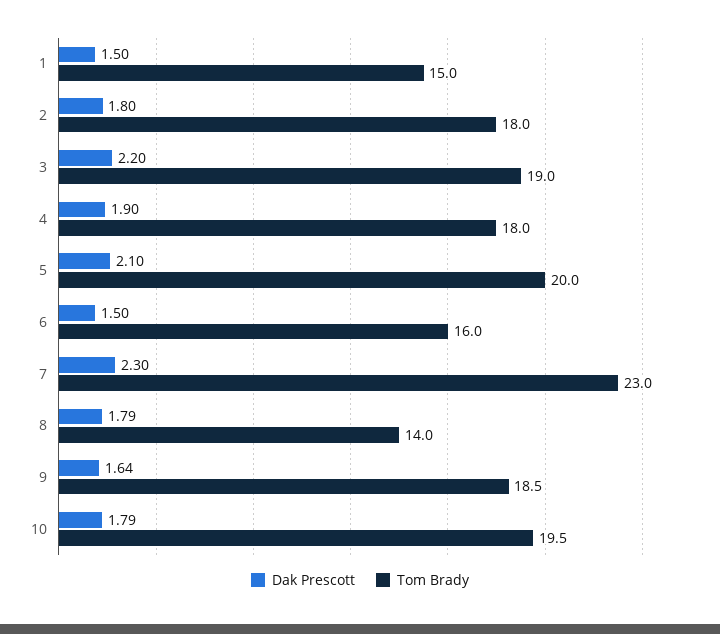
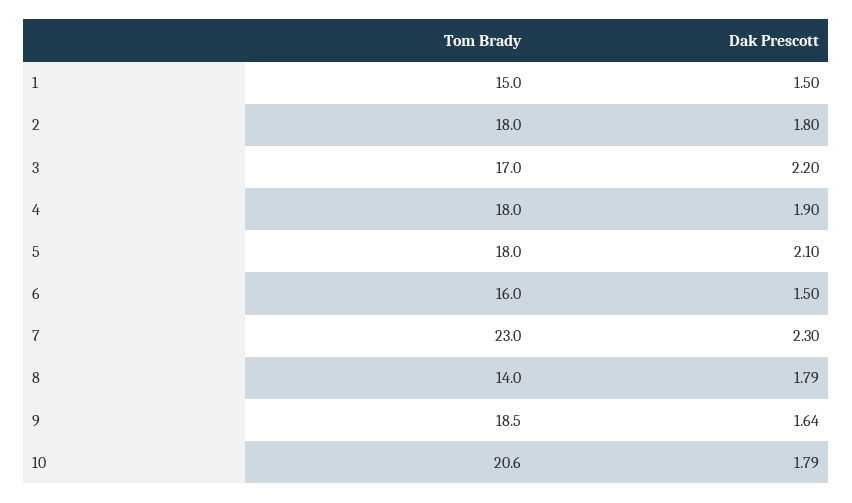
  {
    "Dak Prescott": {
      "1": 1.5,
      "2": 1.8,
      "3": 2.2,
      "4": 1.9,
      "5": 2.1,
      "6": 1.5,
      "7": 2.3,
      "8": 1.79,
      "9": 1.64,
      "10": 1.79
    },
    "Tom Brady": {
      "1": 15,
      "2": 18,
-     "3": 19,
+     "3": 17,
      "4": 18,
-     "5": 20,
+     "5": 18,
      "6": 16,
      "7": 23,
      "8": 14,
      "9": 18.5,
-     "10": 19.5
+     "10": 20.6
    }
  }

